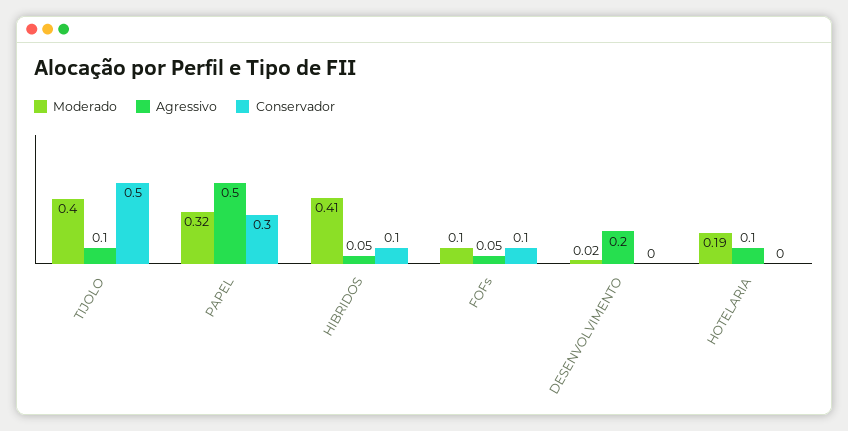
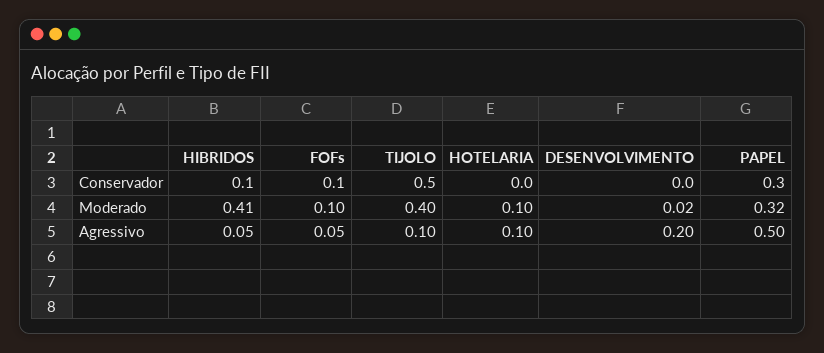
  {
    "Moderado": {
      "TIJOLO": 0.4,
      "PAPEL": 0.32,
      "HIBRIDOS": 0.41,
      "FOFs": 0.1,
      "DESENVOLVIMENTO": 0.02,
-     "HOTELARIA": 0.19
+     "HOTELARIA": 0.1
    },
    "Agressivo": {
      "TIJOLO": 0.1,
      "PAPEL": 0.5,
      "HIBRIDOS": 0.05,
      "FOFs": 0.05,
      "DESENVOLVIMENTO": 0.2,
      "HOTELARIA": 0.1
    },
    "Conservador": {
      "TIJOLO": 0.5,
      "PAPEL": 0.3,
      "HIBRIDOS": 0.1,
      "FOFs": 0.1,
      "DESENVOLVIMENTO": 0,
      "HOTELARIA": 0
    }
  }

